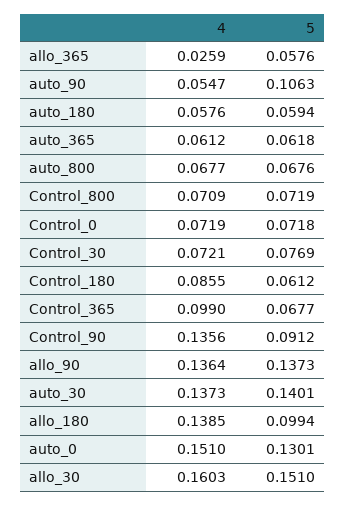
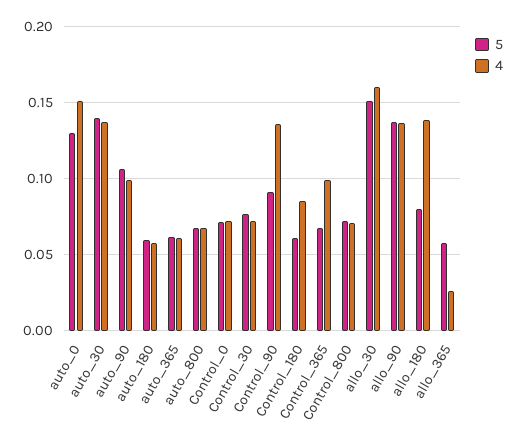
  {
    "4": {
      "allo_365": 0.0259,
-     "auto_90": 0.0547,
+     "auto_90": 0.1,
      "auto_180": 0.0576,
      "auto_365": 0.0612,
      "auto_800": 0.0677,
      "Control_800": 0.0709,
      "Control_0": 0.0719,
      "Control_30": 0.0721,
      "Control_180": 0.0855,
      "Control_365": 0.099,
      "Control_90": 0.1356,
      "allo_90": 0.1364,
      "auto_30": 0.1373,
      "allo_180": 0.1385,
      "auto_0": 0.151,
      "allo_30": 0.1603
    },
    "5": {
      "allo_365": 0.0576,
      "auto_90": 0.1063,
      "auto_180": 0.0594,
      "auto_365": 0.0618,
      "auto_800": 0.0676,
      "Control_800": 0.0719,
      "Control_0": 0.0718,
      "Control_30": 0.0769,
      "Control_180": 0.0612,
      "Control_365": 0.0677,
      "Control_90": 0.0912,
      "allo_90": 0.1373,
      "auto_30": 0.1401,
-     "allo_180": 0.0994,
+     "allo_180": 0.08,
      "auto_0": 0.1301,
      "allo_30": 0.151
    }
  }

